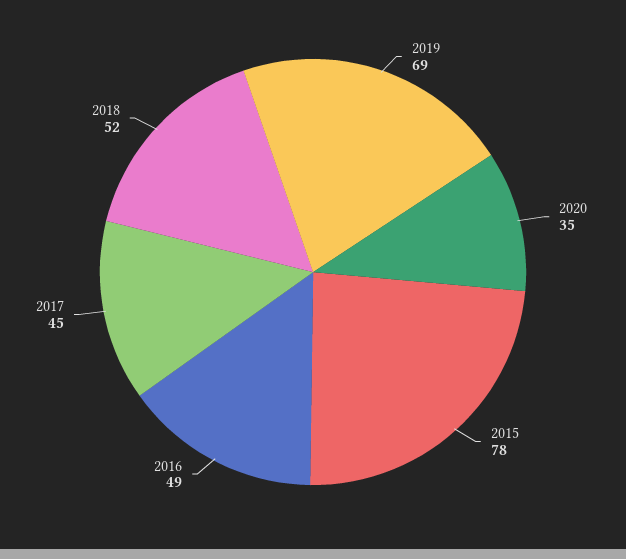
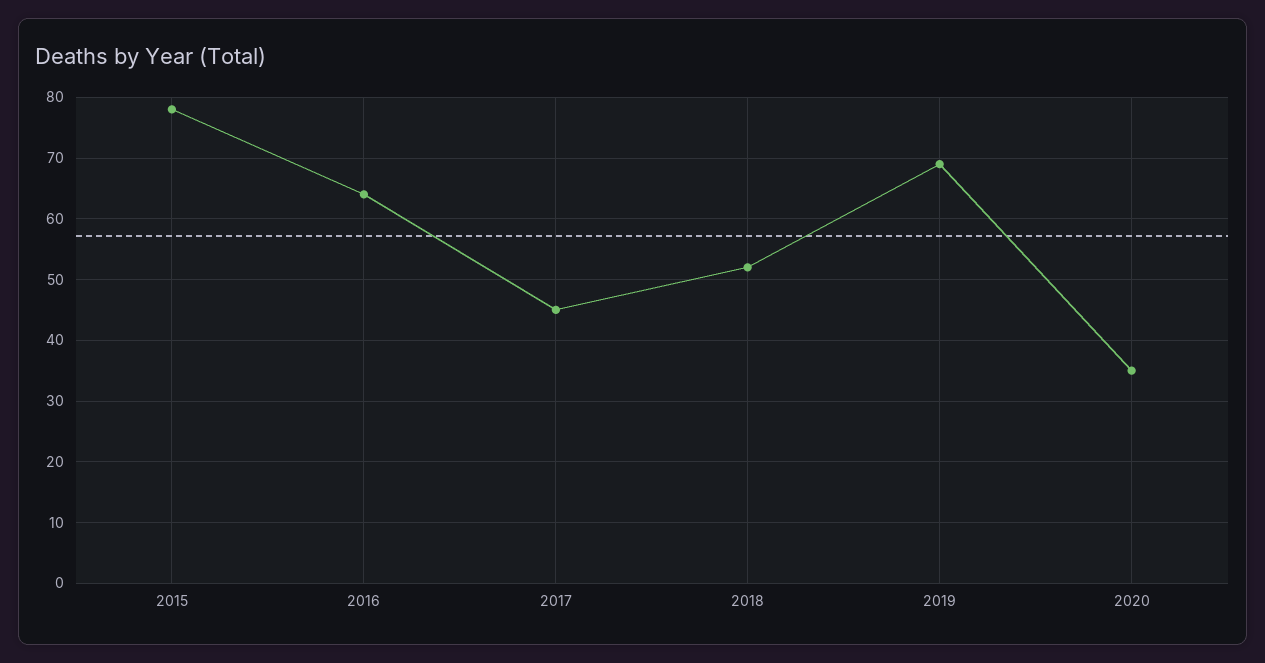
  {
    "2019": 69,
    "2020": 35,
    "2015": 78,
-   "2016": 49,
+   "2016": 64,
    "2017": 45,
    "2018": 52
  }

